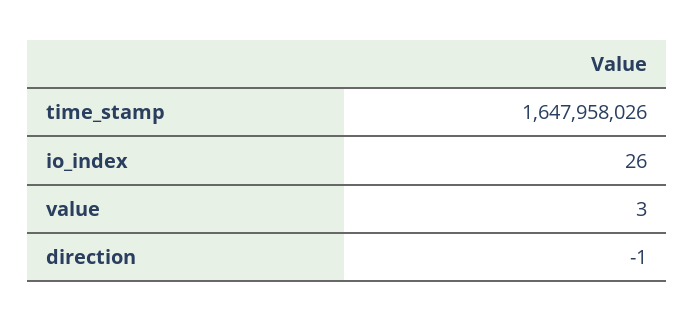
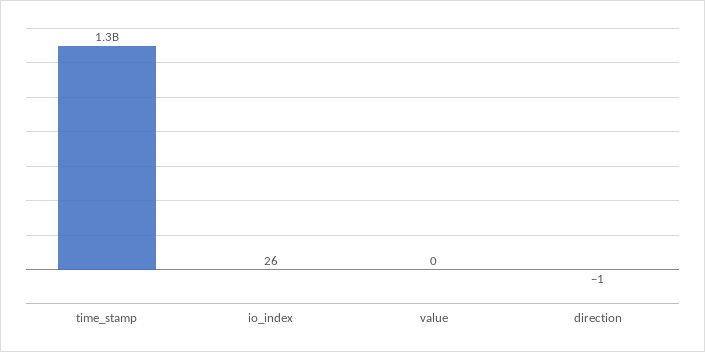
  {
-   "time_stamp": 1647958026,
+   "time_stamp": 1300000000,
    "io_index": 26,
-   "value": 3,
+   "value": 0,
    "direction": -1
  }

